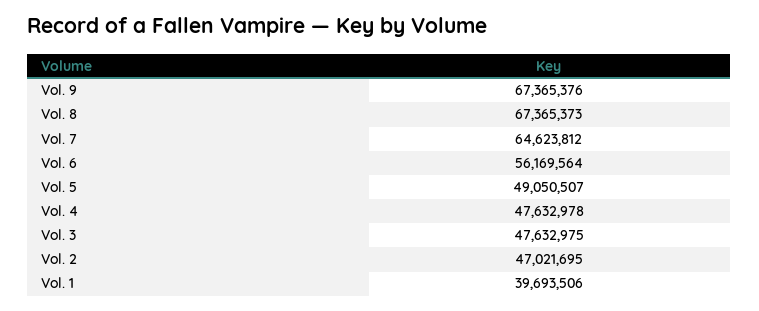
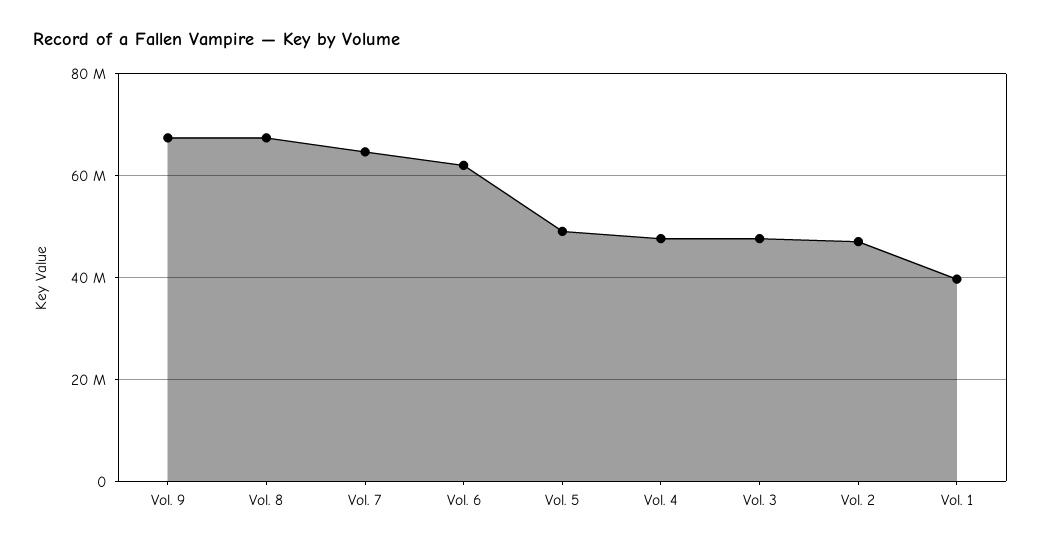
  {
    "Vol. 9": 67365376,
    "Vol. 8": 67365373,
    "Vol. 7": 64623812,
-   "Vol. 6": 56169564,
+   "Vol. 6": 62000000,
    "Vol. 5": 49050507,
    "Vol. 4": 47632978,
    "Vol. 3": 47632975,
    "Vol. 2": 47021695,
    "Vol. 1": 39693506
  }

